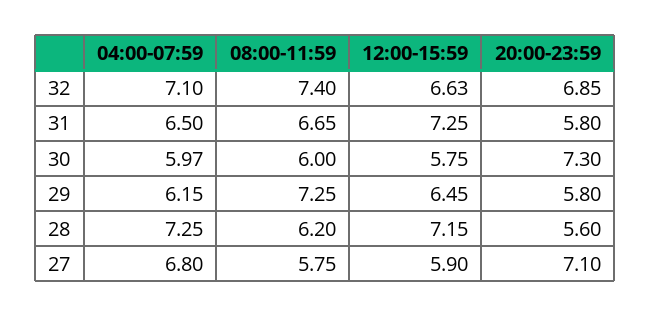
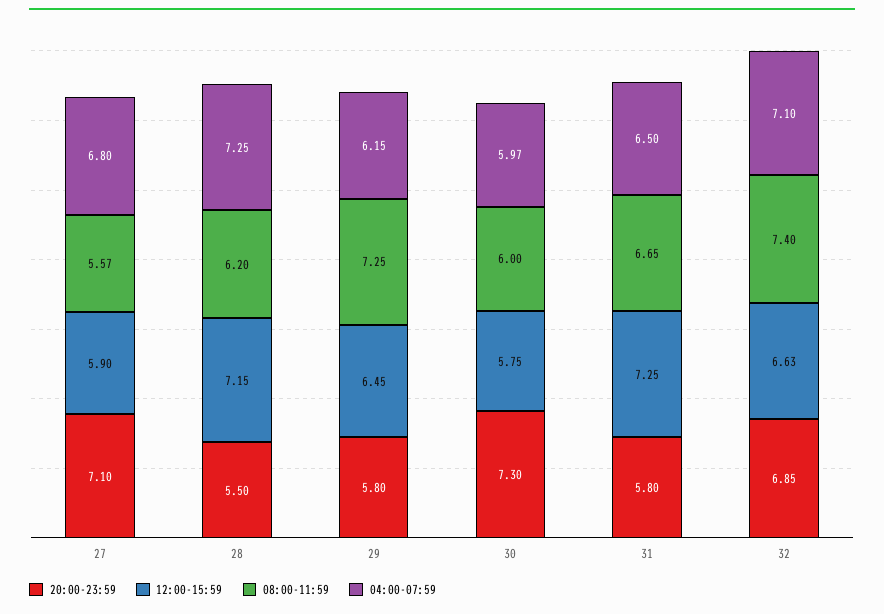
  {
    "04:00-07:59": {
      "32": 7.1,
      "31": 6.5,
      "30": 5.97,
      "29": 6.15,
      "28": 7.25,
      "27": 6.8
    },
    "08:00-11:59": {
      "32": 7.4,
      "31": 6.65,
      "30": 6,
      "29": 7.25,
      "28": 6.2,
-     "27": 5.75
+     "27": 5.57
    },
    "12:00-15:59": {
      "32": 6.63,
      "31": 7.25,
      "30": 5.75,
      "29": 6.45,
      "28": 7.15,
      "27": 5.9
    },
    "20:00-23:59": {
      "32": 6.85,
      "31": 5.8,
      "30": 7.3,
      "29": 5.8,
-     "28": 5.6,
+     "28": 5.5,
      "27": 7.1
    }
  }

